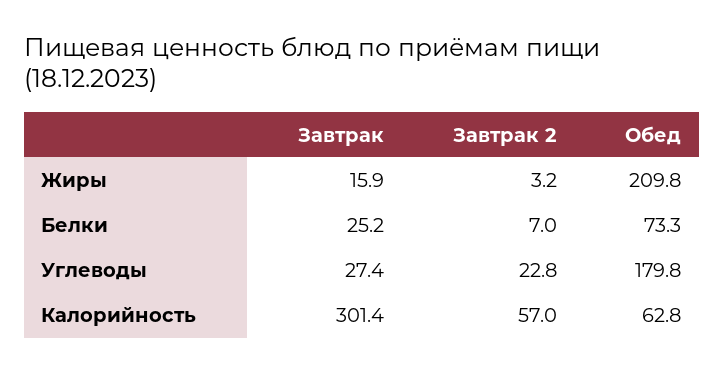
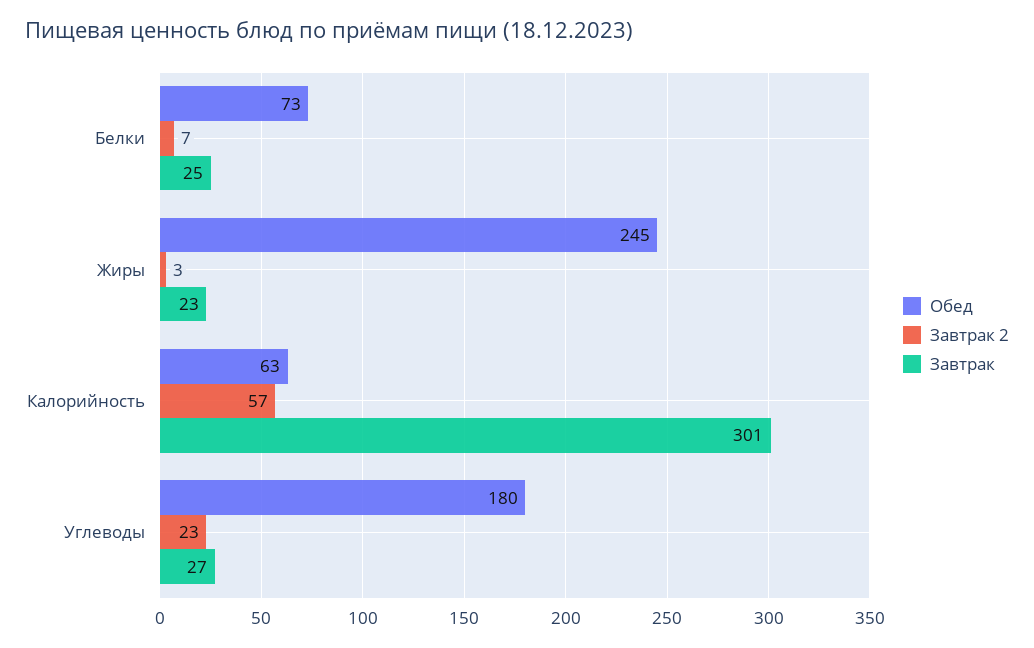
  {
    "Завтрак": {
-     "Жиры": 15.9,
+     "Жиры": 23,
      "Белки": 25.2,
      "Углеводы": 27.4,
      "Калорийность": 301.4
    },
    "Завтрак 2": {
      "Жиры": 3.2,
      "Белки": 7,
      "Углеводы": 22.8,
      "Калорийность": 57
    },
    "Обед": {
-     "Жиры": 209.8,
+     "Жиры": 245,
      "Белки": 73.3,
      "Углеводы": 179.8,
      "Калорийность": 62.8
    }
  }

